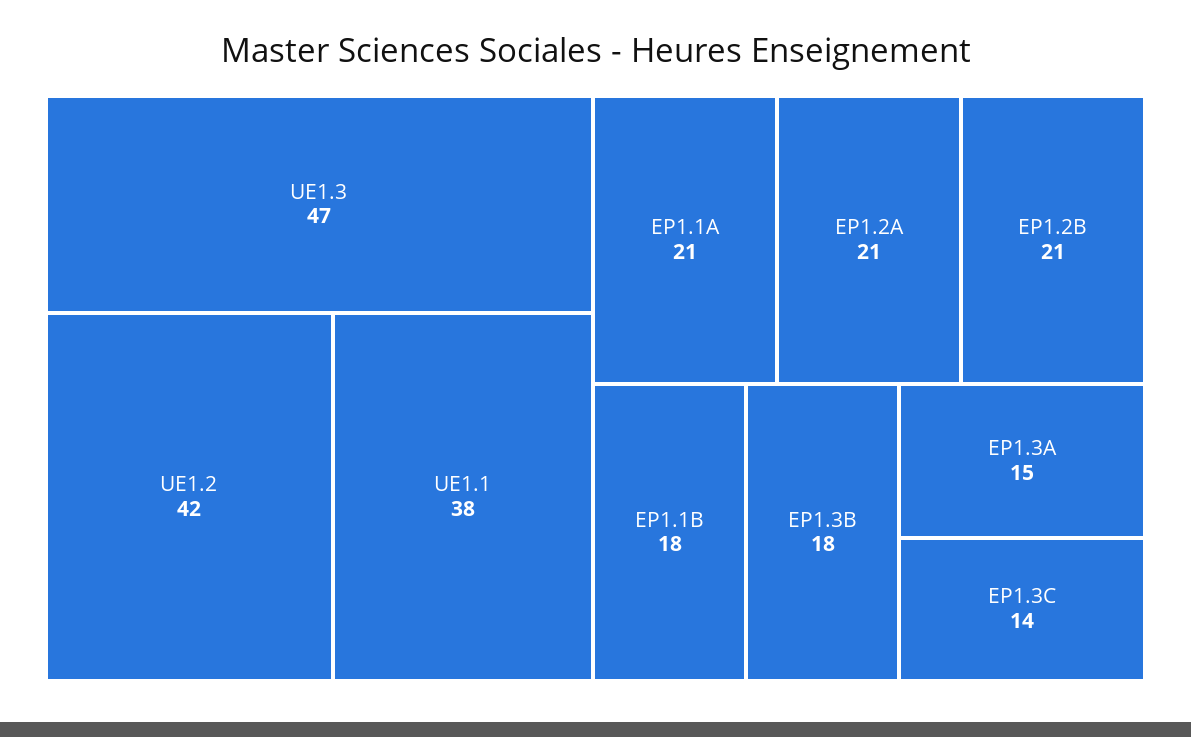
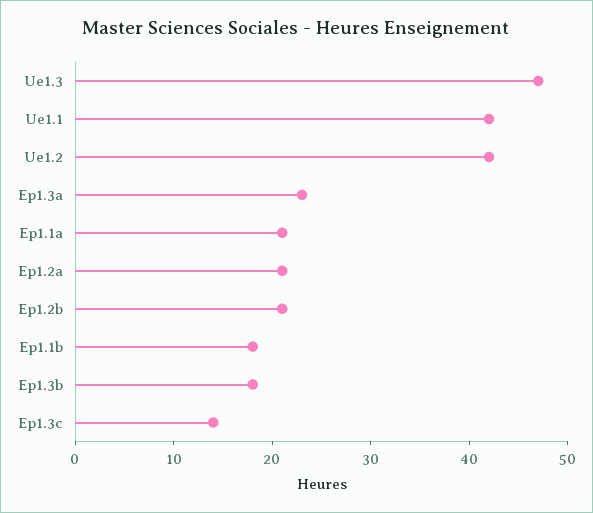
  {
    "UE1.3": 47,
    "UE1.2": 42,
-   "UE1.1": 38,
+   "UE1.1": 42,
    "EP1.1A": 21,
    "EP1.2A": 21,
    "EP1.2B": 21,
    "EP1.1B": 18,
    "EP1.3B": 18,
-   "EP1.3A": 15,
+   "EP1.3A": 23,
    "EP1.3C": 14
  }

